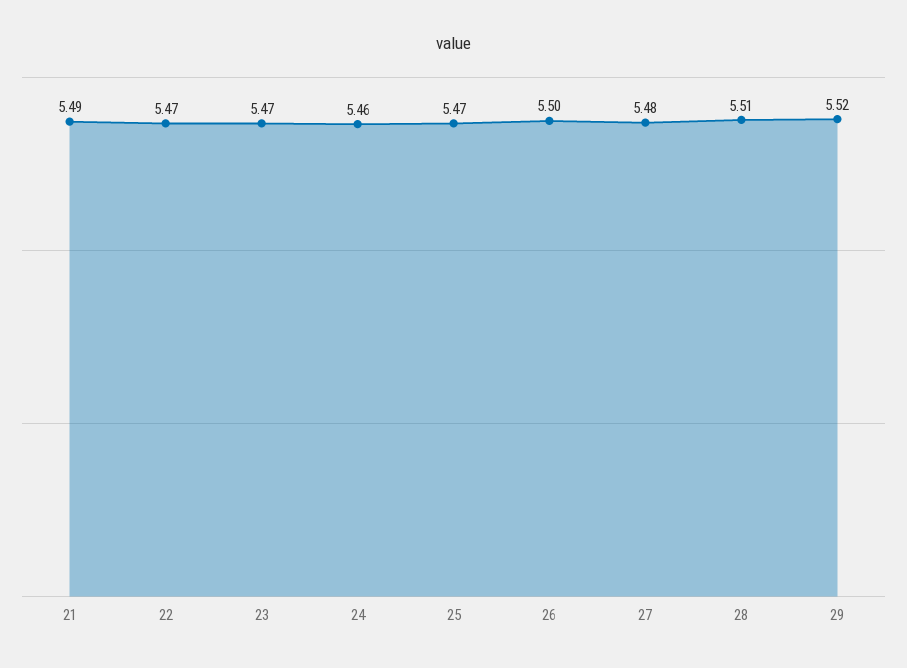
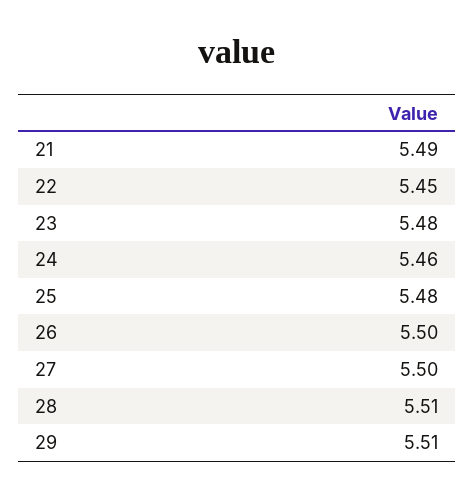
  {
    "21": 5.49,
-   "22": 5.47,
+   "22": 5.45,
-   "23": 5.47,
+   "23": 5.48,
    "24": 5.46,
-   "25": 5.47,
+   "25": 5.48,
    "26": 5.5,
-   "27": 5.48,
+   "27": 5.5,
    "28": 5.51,
-   "29": 5.52
+   "29": 5.51
  }

